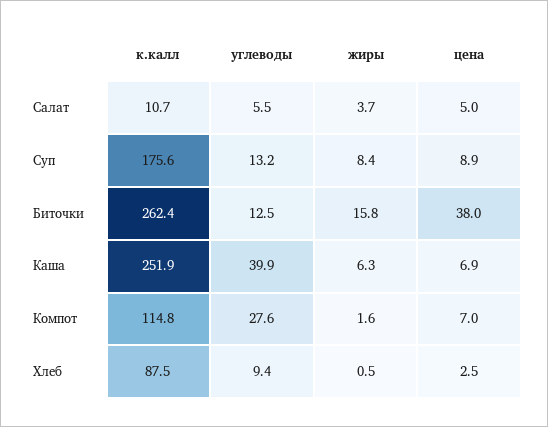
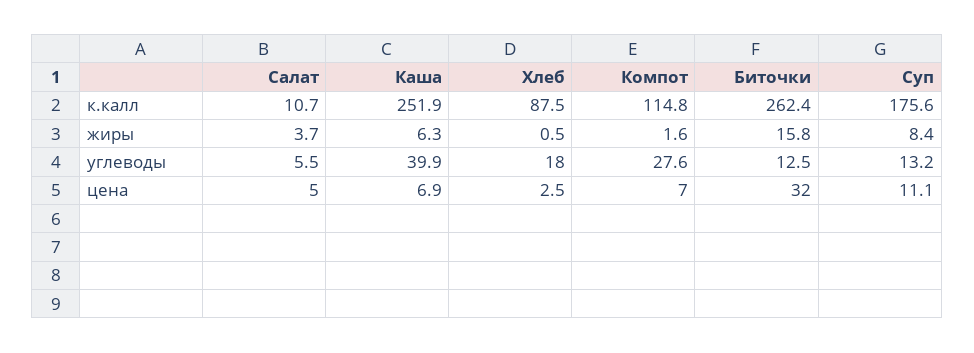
  {
    "к.калл": {
      "Салат": 10.7,
      "Суп": 175.6,
      "Биточки": 262.4,
      "Каша": 251.9,
      "Компот": 114.8,
      "Хлеб": 87.5
    },
    "углеводы": {
      "Салат": 5.5,
      "Суп": 13.2,
      "Биточки": 12.5,
      "Каша": 39.9,
      "Компот": 27.6,
-     "Хлеб": 9.4
+     "Хлеб": 18
    },
    "жиры": {
      "Салат": 3.7,
      "Суп": 8.4,
      "Биточки": 15.8,
      "Каша": 6.3,
      "Компот": 1.6,
      "Хлеб": 0.5
    },
    "цена": {
      "Салат": 5,
-     "Суп": 8.9,
+     "Суп": 11.1,
-     "Биточки": 38,
+     "Биточки": 32,
      "Каша": 6.9,
      "Компот": 7,
      "Хлеб": 2.5
    }
  }

